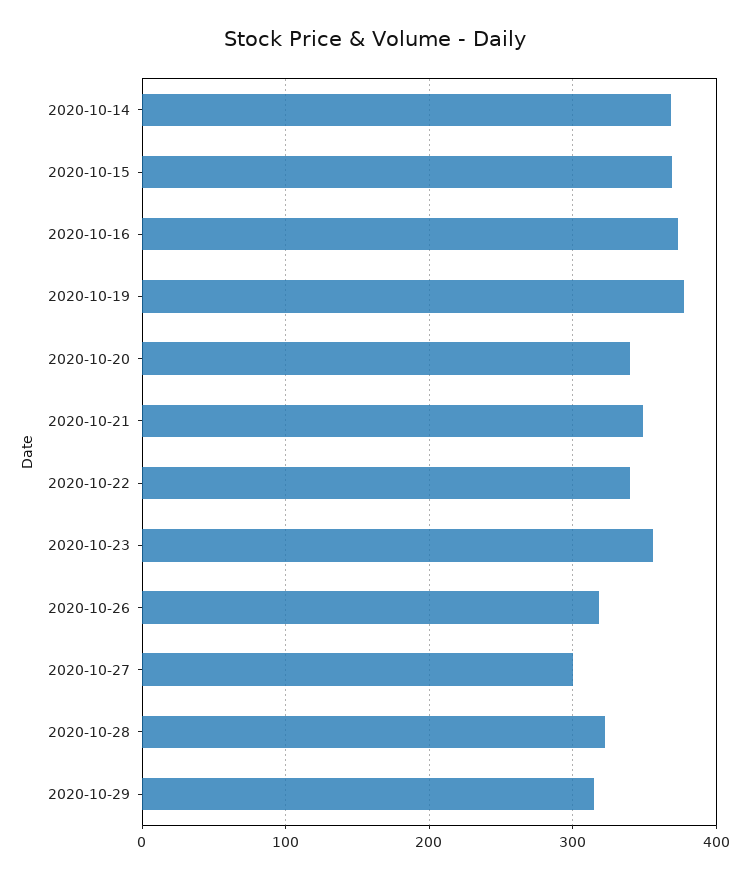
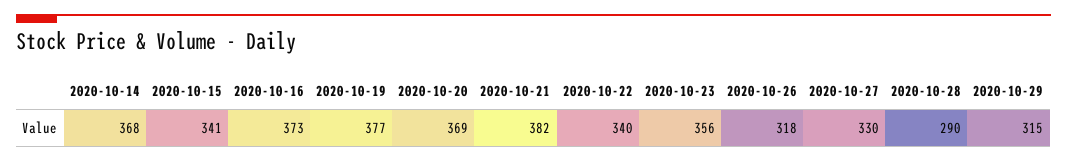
  {
    "2020-10-14": 368,
-   "2020-10-15": 370,
+   "2020-10-15": 341,
    "2020-10-16": 373,
    "2020-10-19": 377,
-   "2020-10-20": 340,
+   "2020-10-20": 369,
-   "2020-10-21": 350,
+   "2020-10-21": 382,
    "2020-10-22": 340,
    "2020-10-23": 356,
    "2020-10-26": 318,
-   "2020-10-27": 300,
+   "2020-10-27": 330,
-   "2020-10-28": 320,
+   "2020-10-28": 290,
    "2020-10-29": 315
  }

